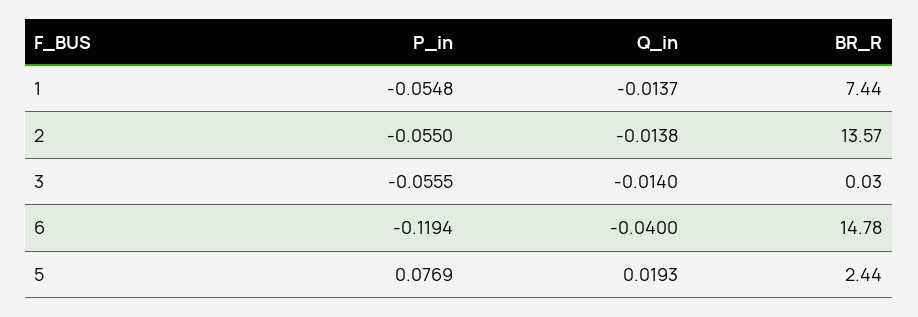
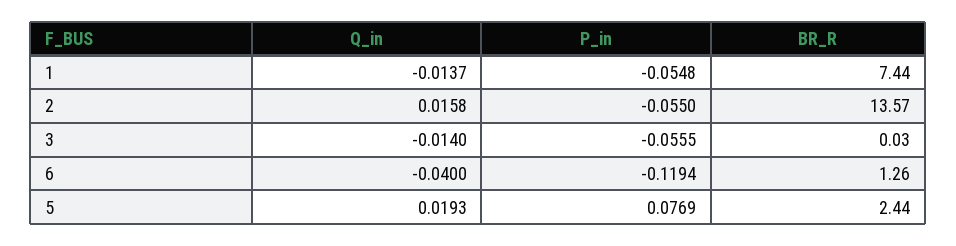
  {
    "P_in": {
      "1": -0.0548,
      "2": -0.055,
      "3": -0.0555,
      "6": -0.1194,
      "5": 0.0769
    },
    "Q_in": {
      "1": -0.0137,
-     "2": -0.0138,
+     "2": 0.0158,
      "3": -0.014,
      "6": -0.04,
      "5": 0.0193
    },
    "BR_R": {
      "1": 7.44,
      "2": 13.57,
      "3": 0.03,
-     "6": 14.78,
+     "6": 1.26,
      "5": 2.44
    }
  }

